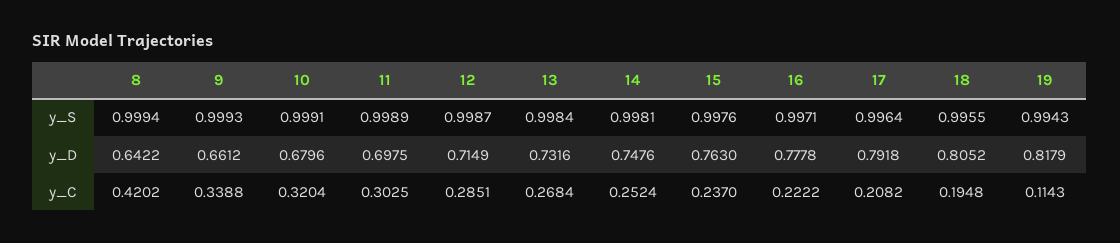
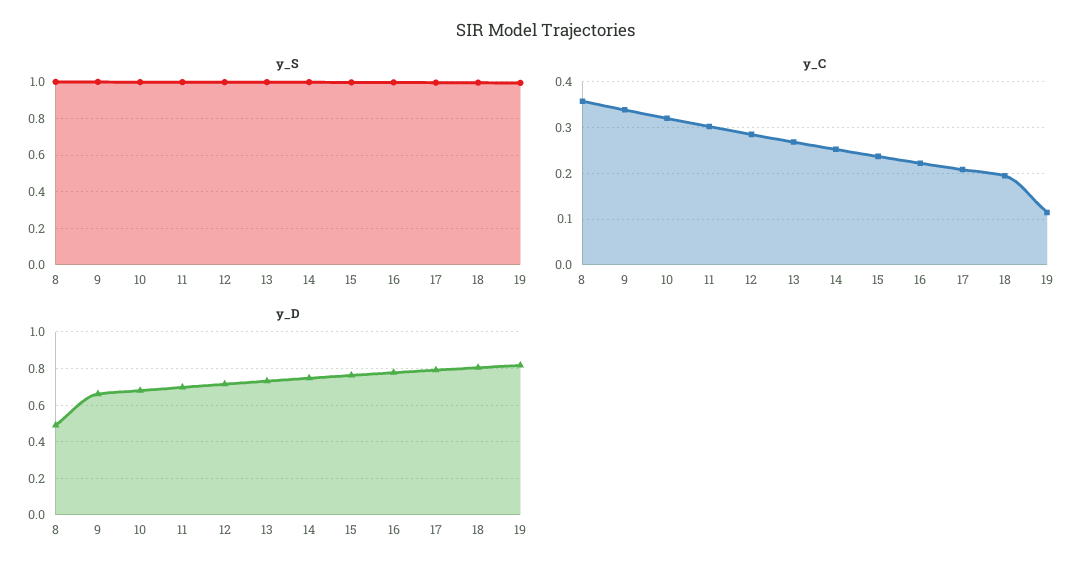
  {
    "y_S": {
      "8": 0.9994,
      "9": 0.9993,
      "10": 0.9991,
      "11": 0.9989,
      "12": 0.9987,
      "13": 0.9984,
      "14": 0.9981,
      "15": 0.9976,
      "16": 0.9971,
      "17": 0.9964,
      "18": 0.9955,
      "19": 0.9943
    },
    "y_D": {
-     "8": 0.6422,
+     "8": 0.5,
      "9": 0.6612,
      "10": 0.6796,
      "11": 0.6975,
      "12": 0.7149,
      "13": 0.7316,
      "14": 0.7476,
      "15": 0.763,
      "16": 0.7778,
      "17": 0.7918,
      "18": 0.8052,
      "19": 0.8179
    },
    "y_C": {
-     "8": 0.4202,
+     "8": 0.36,
      "9": 0.3388,
      "10": 0.3204,
      "11": 0.3025,
      "12": 0.2851,
      "13": 0.2684,
      "14": 0.2524,
      "15": 0.237,
      "16": 0.2222,
      "17": 0.2082,
      "18": 0.1948,
      "19": 0.1143
    }
  }

